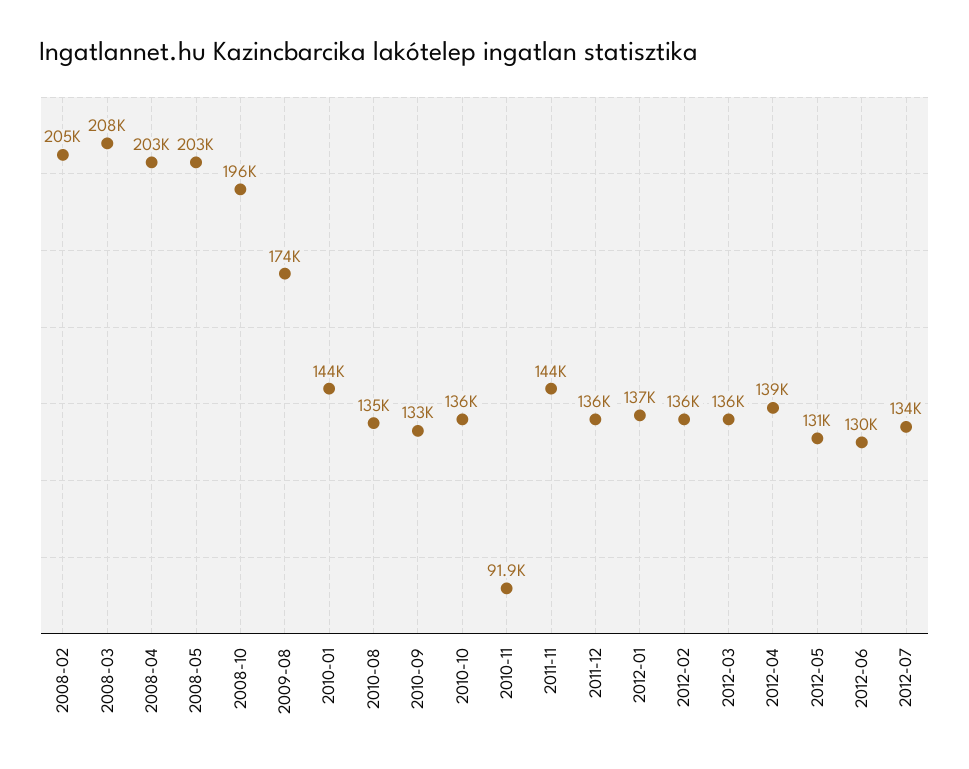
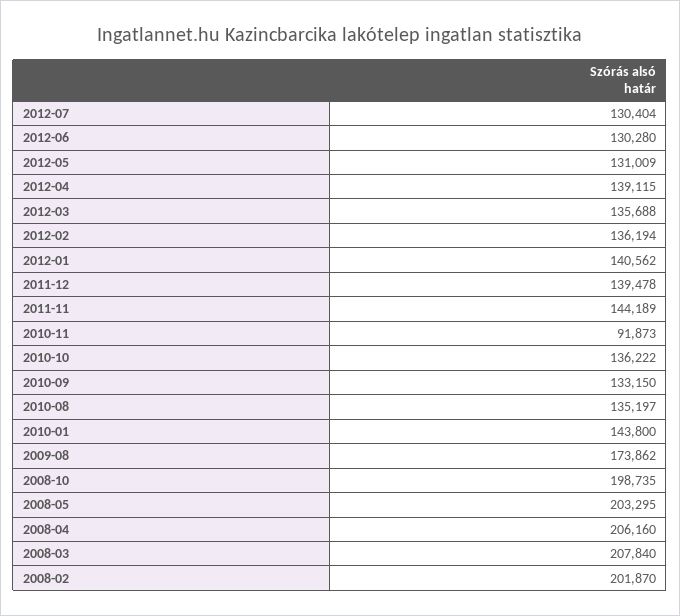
  {
-   "2008-02": 205000,
+   "2008-02": 201870,
    "2008-03": 207840,
-   "2008-04": 203000,
+   "2008-04": 206160,
    "2008-05": 203295,
-   "2008-10": 196000,
+   "2008-10": 198735,
    "2009-08": 173862,
    "2010-01": 143800,
    "2010-08": 135197,
    "2010-09": 133150,
    "2010-10": 136222,
    "2010-11": 91873,
    "2011-11": 144189,
-   "2011-12": 136000,
+   "2011-12": 139478,
-   "2012-01": 137000,
+   "2012-01": 140562,
    "2012-02": 136194,
    "2012-03": 135688,
    "2012-04": 139115,
    "2012-05": 131009,
    "2012-06": 130280,
-   "2012-07": 134000
+   "2012-07": 130404
  }

